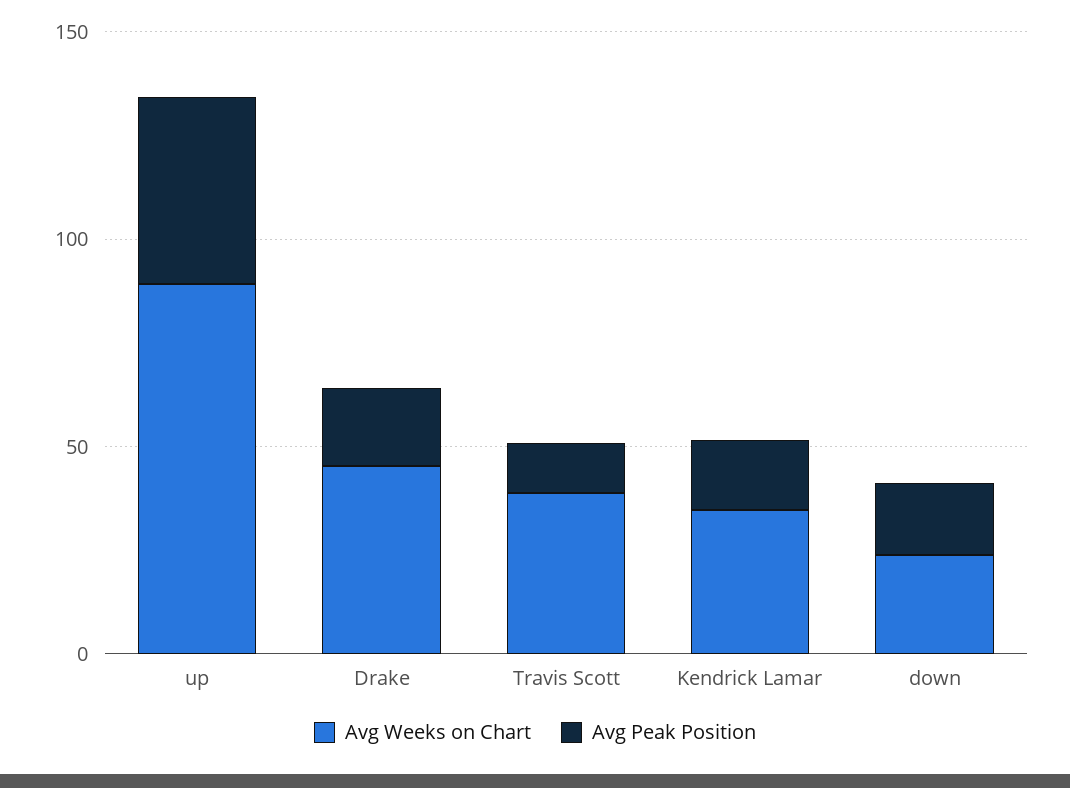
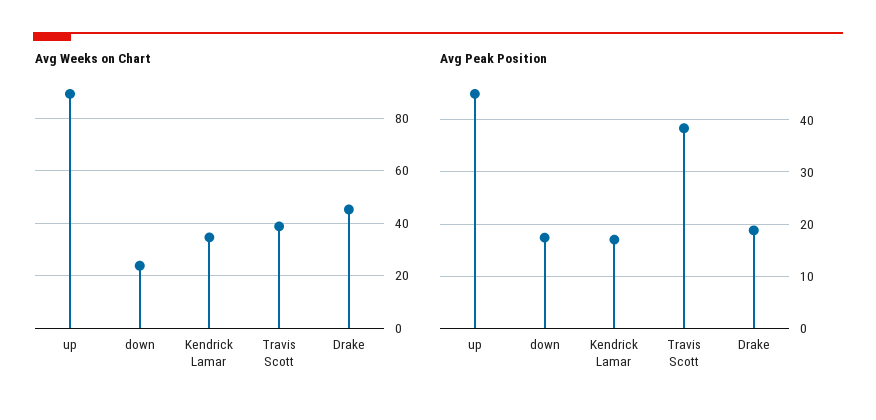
  {
    "Avg Weeks on Chart": {
      "up": 90,
      "Drake": 45,
      "Travis Scott": 40,
      "Kendrick Lamar": 35,
      "down": 25
    },
    "Avg Peak Position": {
      "up": 46,
      "Drake": 18,
-     "Travis Scott": 10,
+     "Travis Scott": 38,
      "Kendrick Lamar": 18,
      "down": 18
    }
  }

